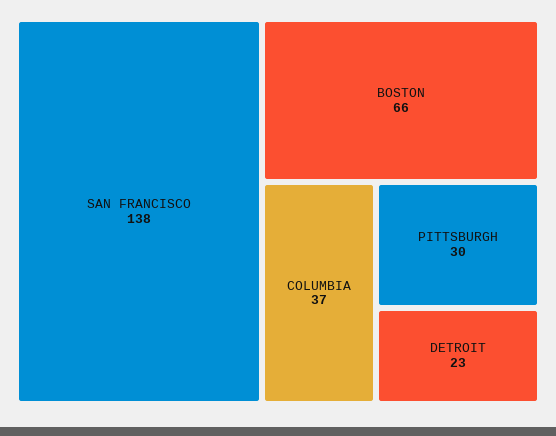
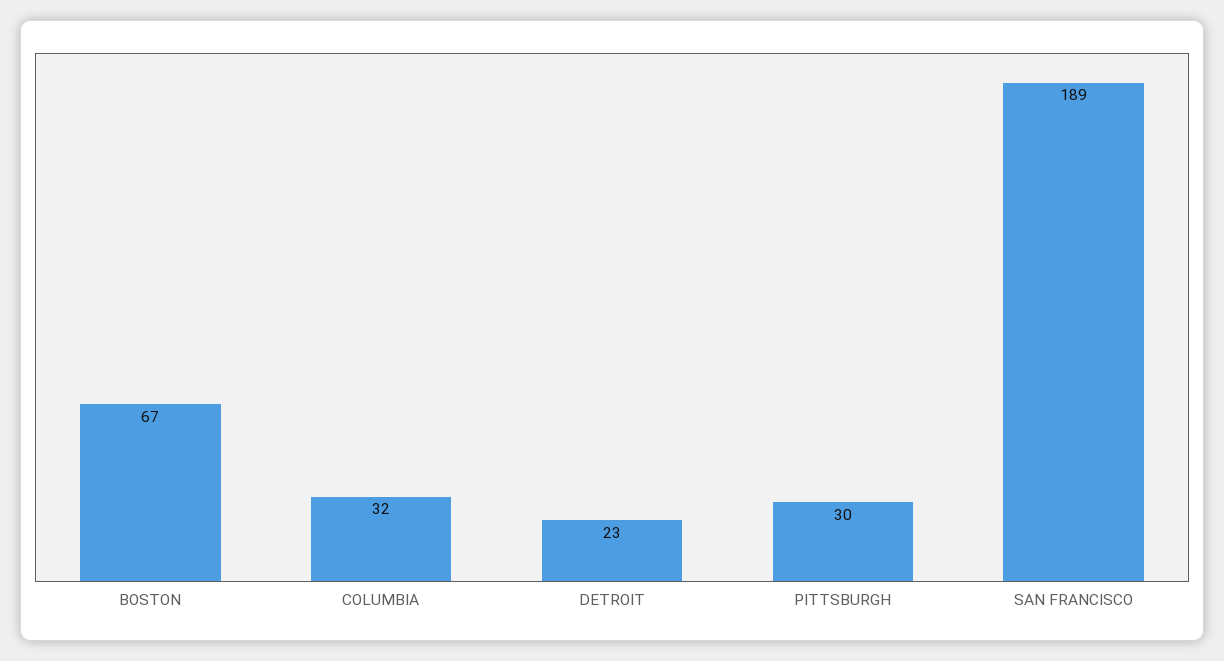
  {
-   "SAN FRANCISCO": 138,
+   "SAN FRANCISCO": 189,
-   "BOSTON": 66,
+   "BOSTON": 67,
-   "COLUMBIA": 37,
+   "COLUMBIA": 32,
    "PITTSBURGH": 30,
    "DETROIT": 23
  }

